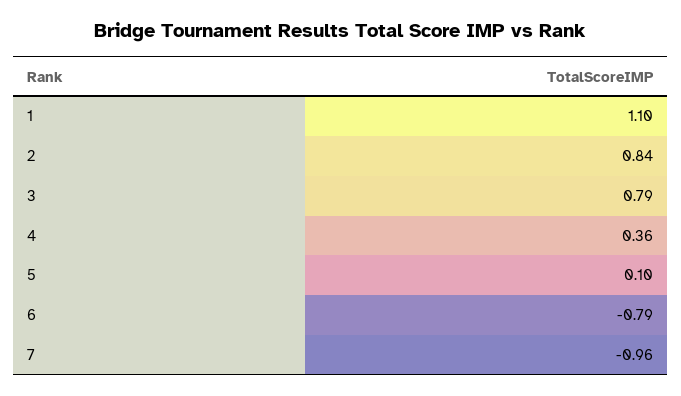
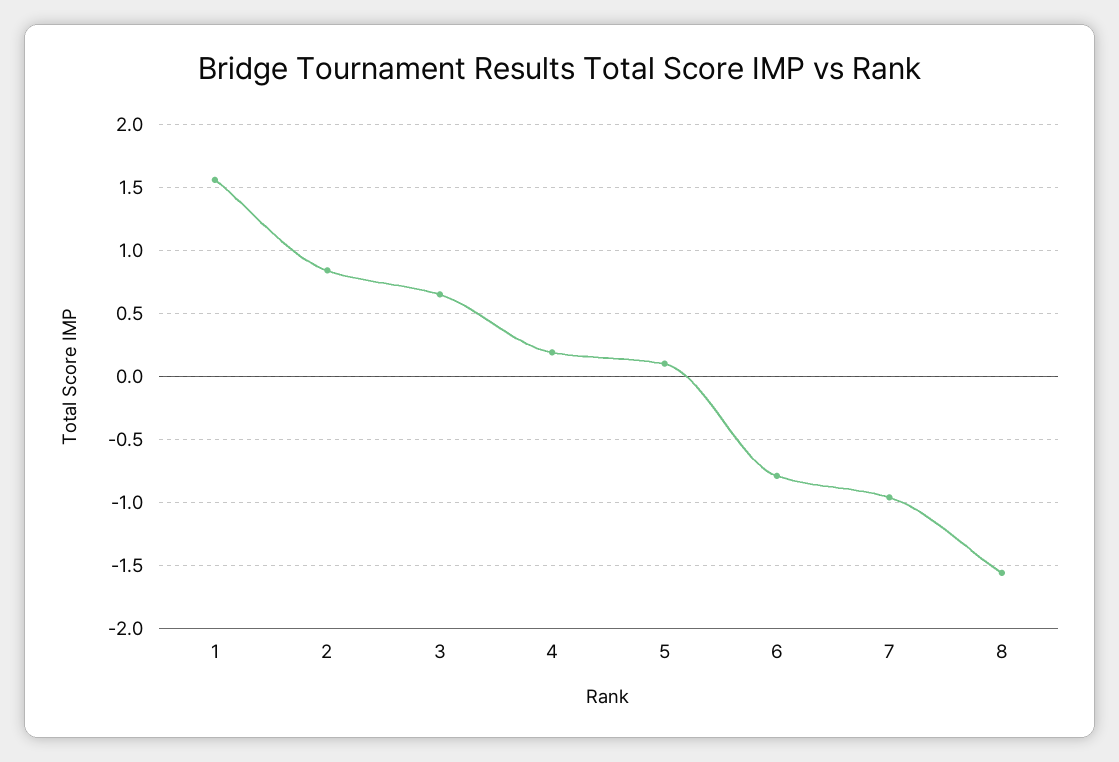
  {
-   "1": 1.1,
+   "1": 1.55,
    "2": 0.84,
-   "3": 0.79,
+   "3": 0.65,
-   "4": 0.36,
+   "4": 0.2,
    "5": 0.1,
    "6": -0.79,
-   "7": -0.96
+   "7": -0.96,
+   "8": -1.55
  }

